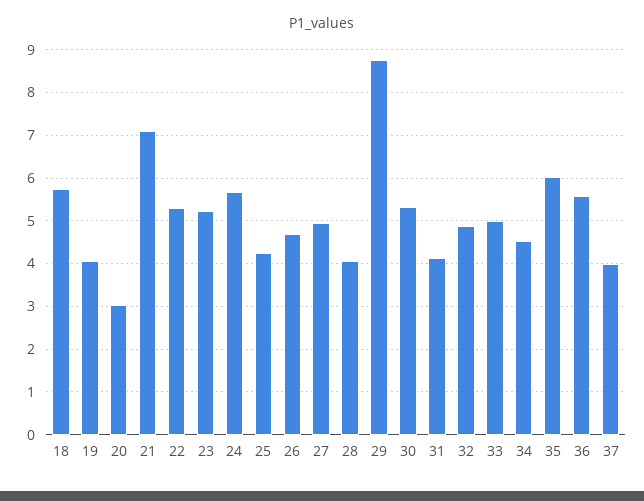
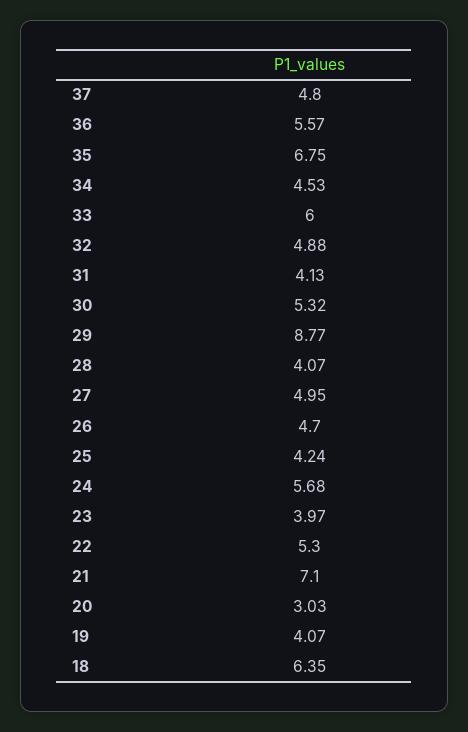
  {
-   "18": 5.8,
+   "18": 6.35,
    "19": 4.07,
    "20": 3.03,
    "21": 7.1,
    "22": 5.3,
-   "23": 5.2,
+   "23": 3.97,
    "24": 5.68,
    "25": 4.24,
    "26": 4.7,
    "27": 4.95,
    "28": 4.07,
    "29": 8.77,
    "30": 5.32,
    "31": 4.13,
    "32": 4.88,
-   "33": 5,
+   "33": 6,
    "34": 4.53,
-   "35": 6,
+   "35": 6.75,
    "36": 5.57,
-   "37": 4
+   "37": 4.8
  }

